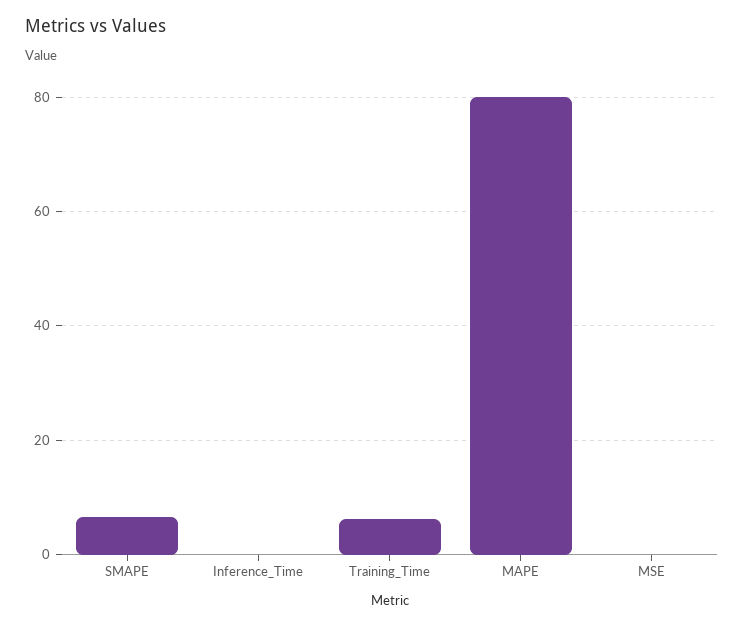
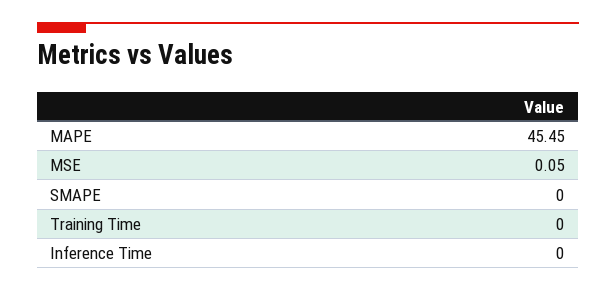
  {
-   "SMAPE": 6,
+   "SMAPE": 0,
    "Inference_Time": 0,
-   "Training_Time": 6,
+   "Training_Time": 0,
-   "MAPE": 80,
+   "MAPE": 45.45,
    "MSE": 0.05
  }

